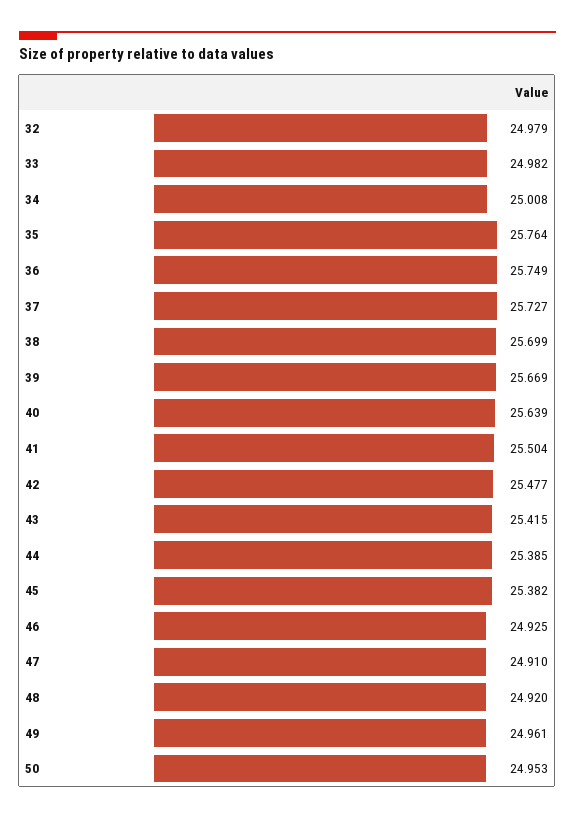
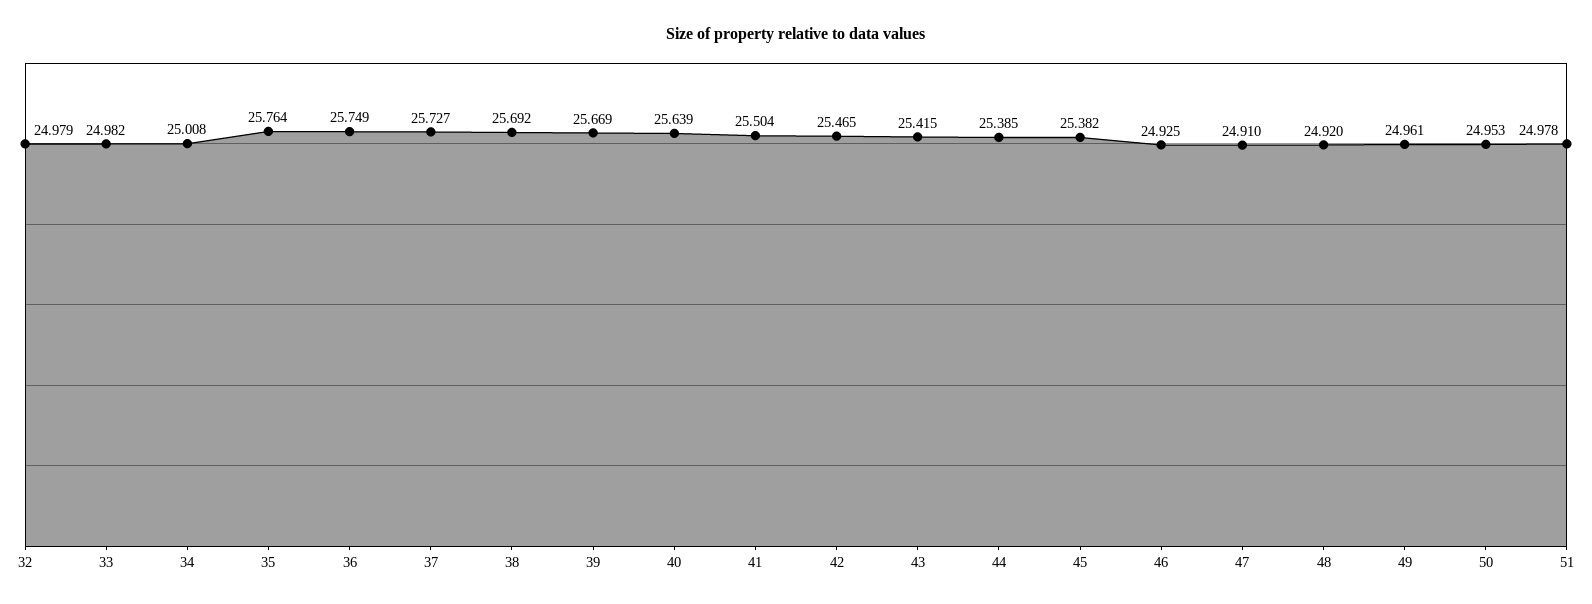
  {
    "32": 24.979,
    "33": 24.982,
    "34": 25.008,
    "35": 25.764,
    "36": 25.749,
    "37": 25.727,
-   "38": 25.699,
+   "38": 25.692,
    "39": 25.669,
    "40": 25.639,
    "41": 25.504,
-   "42": 25.477,
+   "42": 25.465,
    "43": 25.415,
    "44": 25.385,
    "45": 25.382,
    "46": 24.925,
    "47": 24.91,
    "48": 24.92,
    "49": 24.961,
-   "50": 24.953
+   "50": 24.953,
+   "51": 24.978
  }

